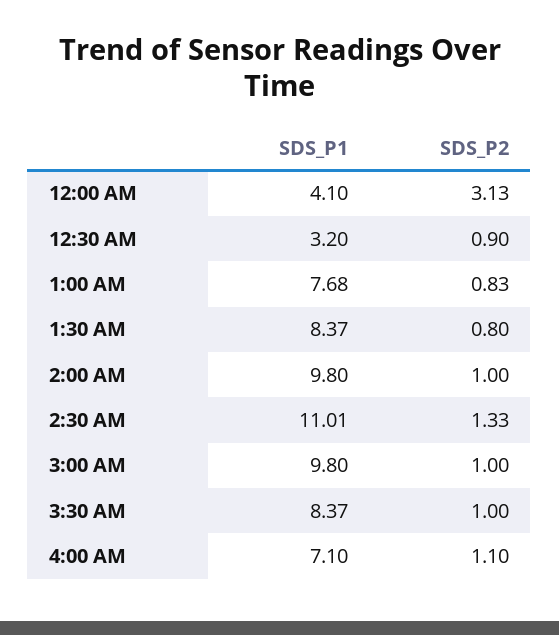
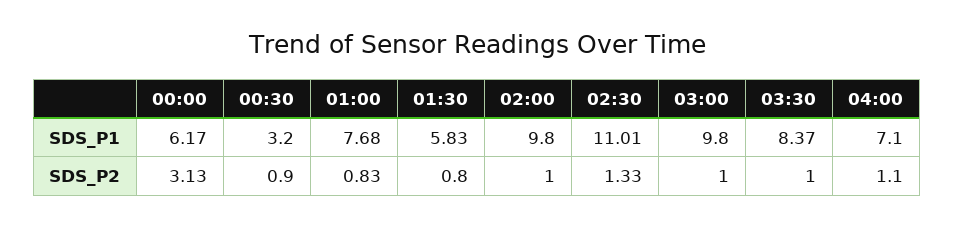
  {
    "SDS_P1": {
-     "12:00 AM": 4.1,
+     "12:00 AM": 6.17,
      "12:30 AM": 3.2,
      "1:00 AM": 7.68,
-     "1:30 AM": 8.37,
+     "1:30 AM": 5.83,
      "2:00 AM": 9.8,
      "2:30 AM": 11.01,
      "3:00 AM": 9.8,
      "3:30 AM": 8.37,
      "4:00 AM": 7.1
    },
    "SDS_P2": {
      "12:00 AM": 3.13,
      "12:30 AM": 0.9,
      "1:00 AM": 0.83,
      "1:30 AM": 0.8,
      "2:00 AM": 1,
      "2:30 AM": 1.33,
      "3:00 AM": 1,
      "3:30 AM": 1,
      "4:00 AM": 1.1
    }
  }

